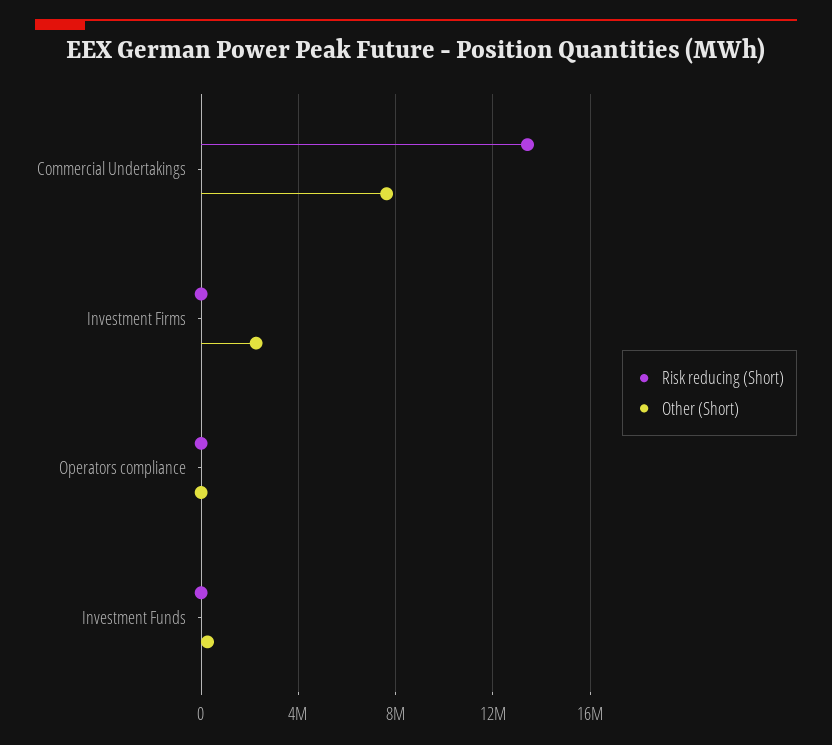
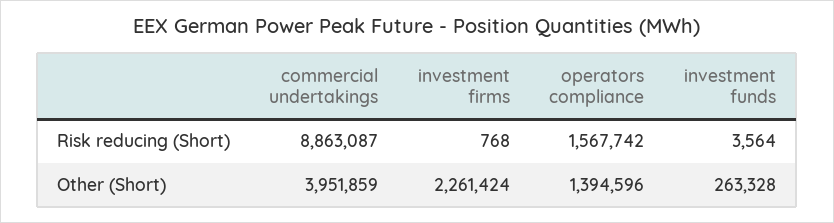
  {
    "Risk reducing (Short)": {
-     "Commercial Undertakings": 13500000,
+     "Commercial Undertakings": 8863087,
      "Investment Firms": 768,
-     "Operators compliance": 0,
+     "Operators compliance": 1567742,
      "Investment Funds": 3564
    },
    "Other (Short)": {
-     "Commercial Undertakings": 7500000,
+     "Commercial Undertakings": 3951859,
      "Investment Firms": 2261424,
-     "Operators compliance": 0,
+     "Operators compliance": 1394596,
      "Investment Funds": 263328
    }
  }

